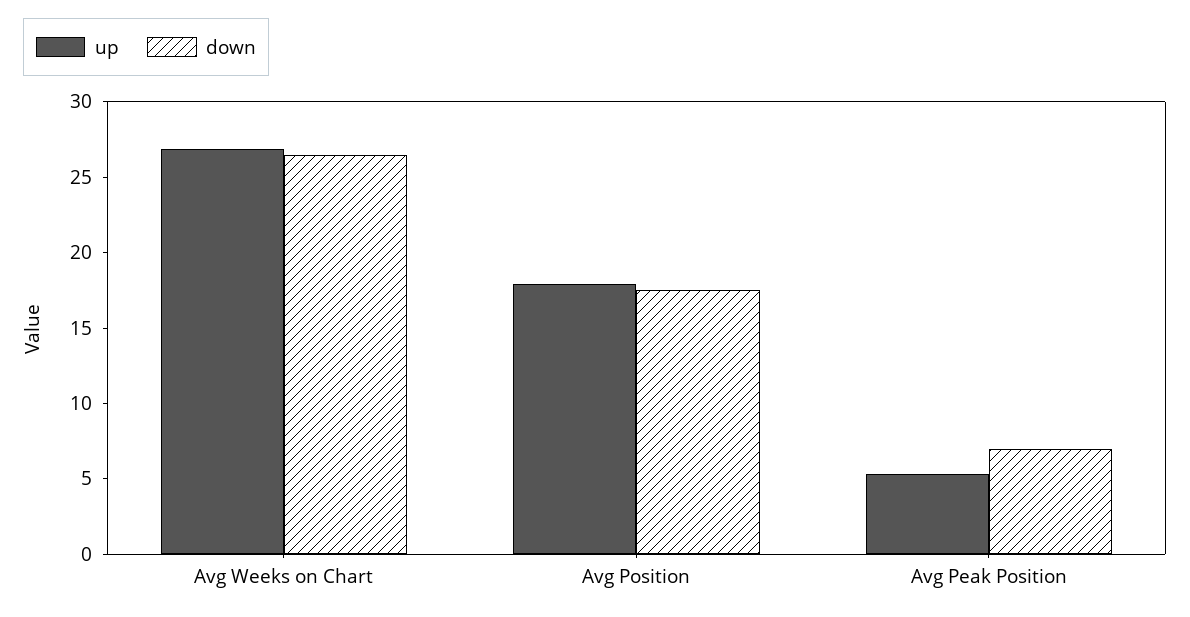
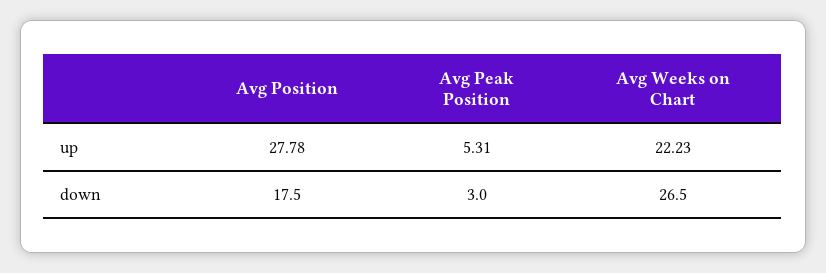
  {
    "up": {
-     "Avg Weeks on Chart": 27,
+     "Avg Weeks on Chart": 22.23,
-     "Avg Position": 18,
+     "Avg Position": 27.78,
      "Avg Peak Position": 5.31
    },
    "down": {
      "Avg Weeks on Chart": 26.5,
      "Avg Position": 17.5,
-     "Avg Peak Position": 7
+     "Avg Peak Position": 3
    }
  }

